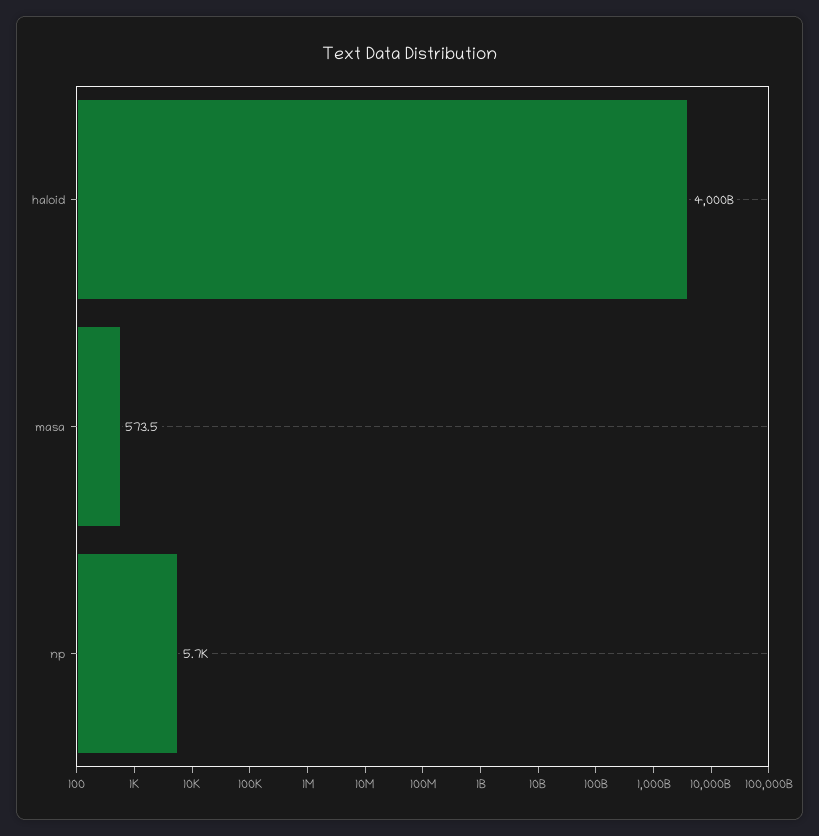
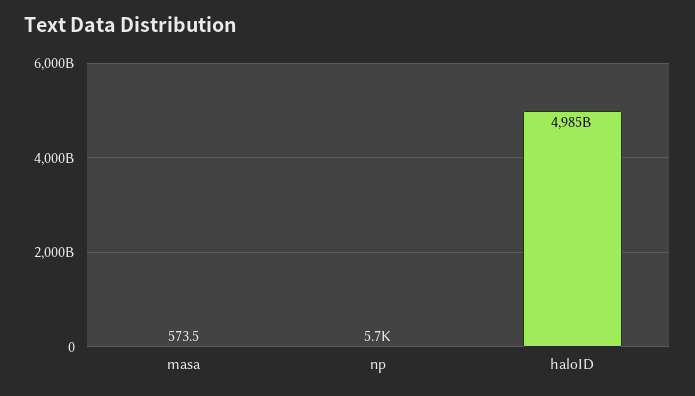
  {
-   "haloid": 4000000000000,
+   "haloid": 4985000000000,
    "masa": 573.5,
    "np": 5700
  }

